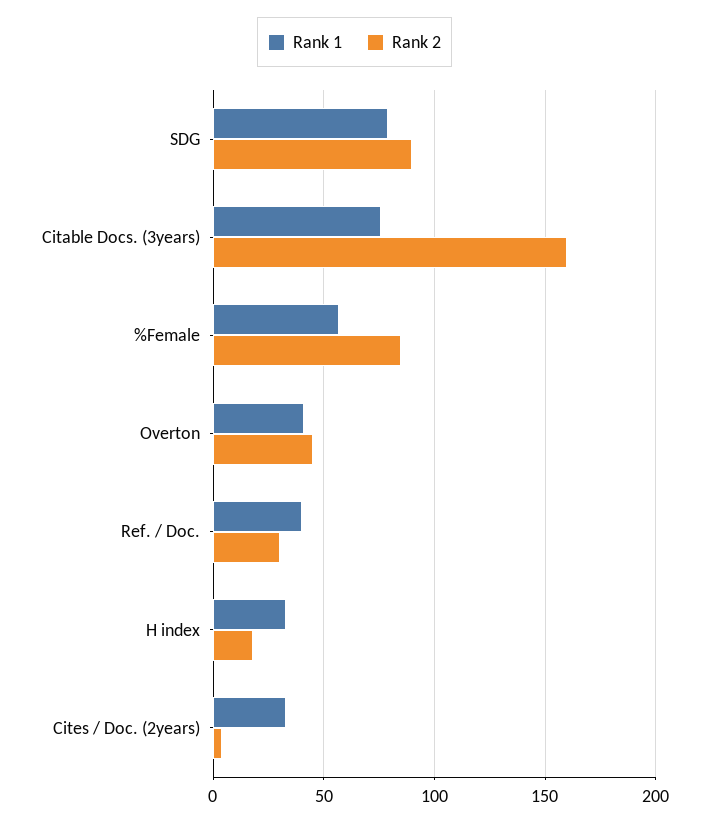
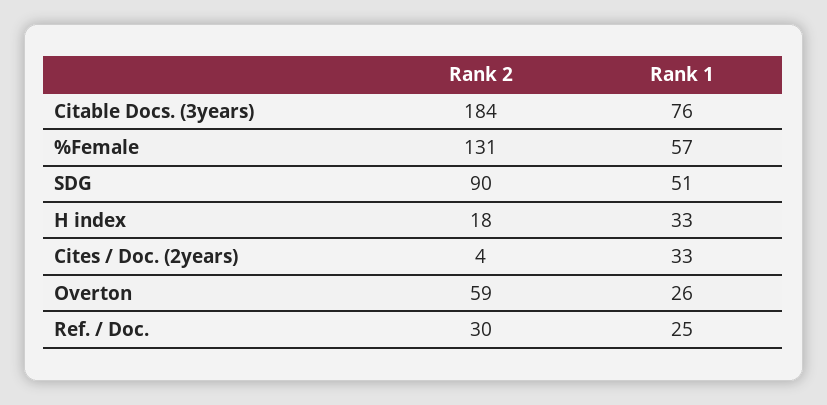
  {
    "Rank 1": {
-     "SDG": 80,
+     "SDG": 51,
      "Citable Docs. (3years)": 76,
      "%Female": 57,
-     "Overton": 40,
+     "Overton": 26,
-     "Ref. / Doc.": 40,
+     "Ref. / Doc.": 25,
      "H index": 33,
      "Cites / Doc. (2years)": 33
    },
    "Rank 2": {
      "SDG": 90,
-     "Citable Docs. (3years)": 160,
+     "Citable Docs. (3years)": 184,
-     "%Female": 85,
+     "%Female": 131,
-     "Overton": 45,
+     "Overton": 59,
      "Ref. / Doc.": 30,
      "H index": 18,
      "Cites / Doc. (2years)": 4
    }
  }

